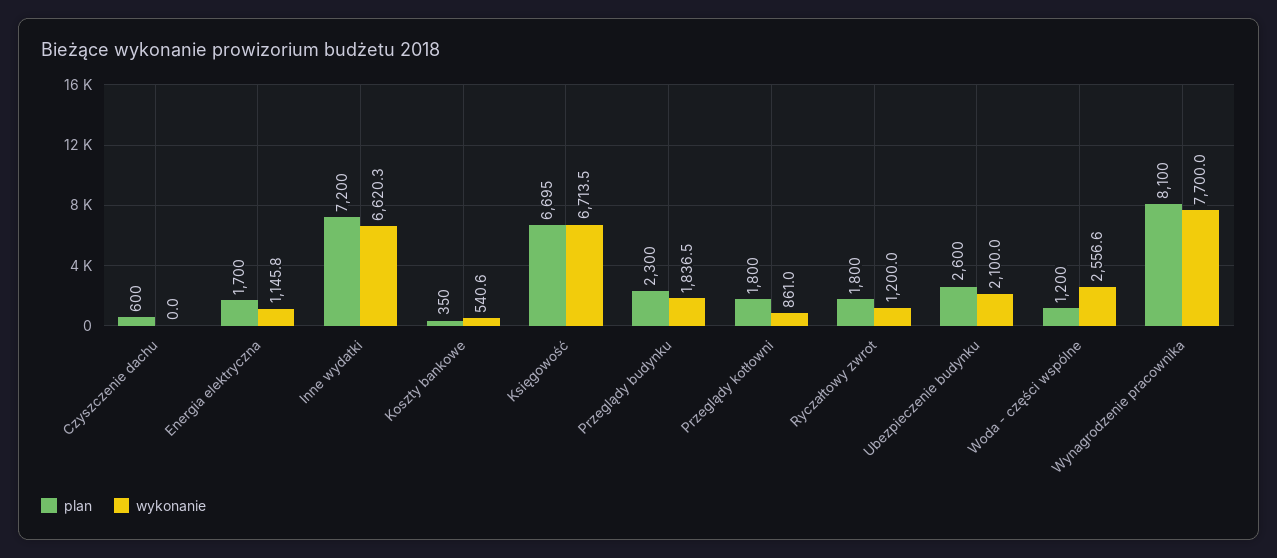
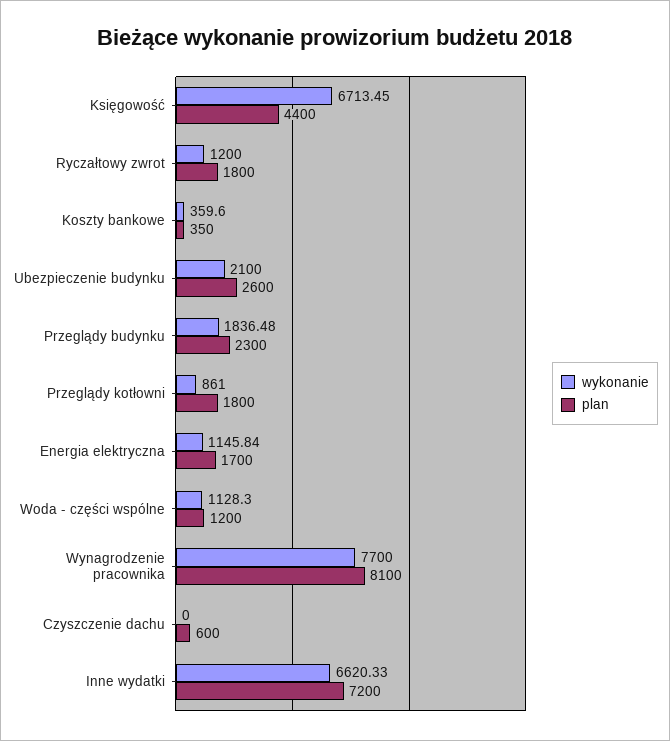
  {
    "plan": {
      "Czyszczenie dachu": 600,
      "Energia elektryczna": 1700,
      "Inne wydatki": 7200,
      "Koszty bankowe": 350,
-     "Księgowość": 6695,
+     "Księgowość": 4400,
      "Przeglądy budynku": 2300,
      "Przeglądy kotłowni": 1800,
      "Ryczałtowy zwrot": 1800,
      "Ubezpieczenie budynku": 2600,
      "Woda - części wspólne": 1200,
      "Wynagrodzenie pracownika": 8100
    },
    "wykonanie": {
      "Czyszczenie dachu": 0,
      "Energia elektryczna": 1145.84,
      "Inne wydatki": 6620.33,
-     "Koszty bankowe": 540.6,
+     "Koszty bankowe": 359.6,
      "Księgowość": 6713.45,
      "Przeglądy budynku": 1836.48,
      "Przeglądy kotłowni": 861,
      "Ryczałtowy zwrot": 1200,
      "Ubezpieczenie budynku": 2100,
-     "Woda - części wspólne": 2556.6,
+     "Woda - części wspólne": 1128.3,
      "Wynagrodzenie pracownika": 7700
    }
  }

